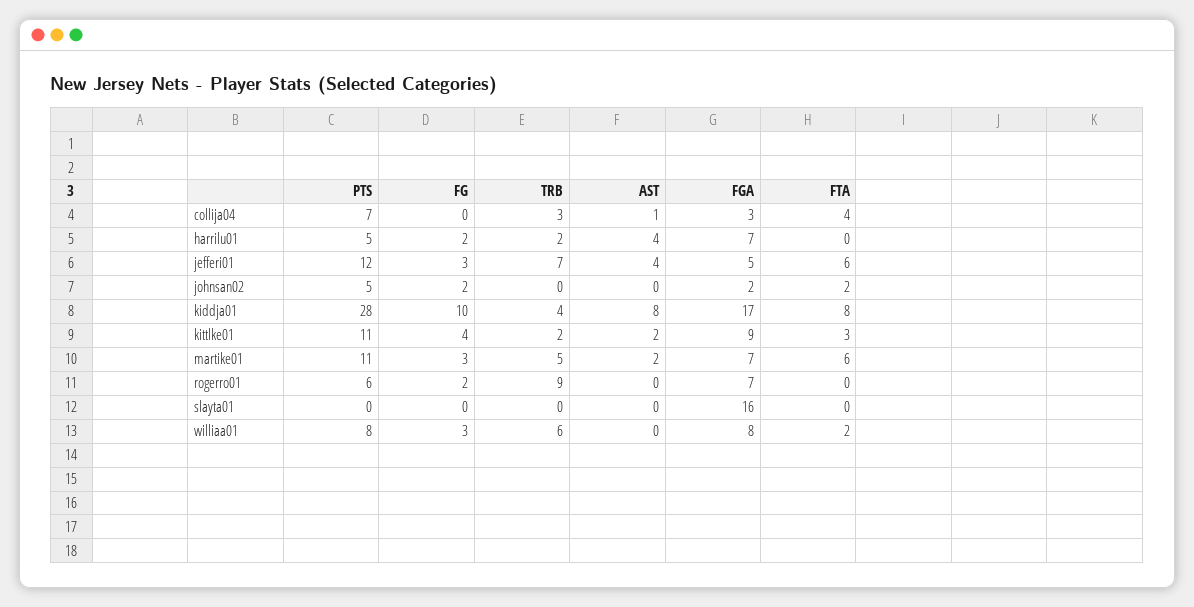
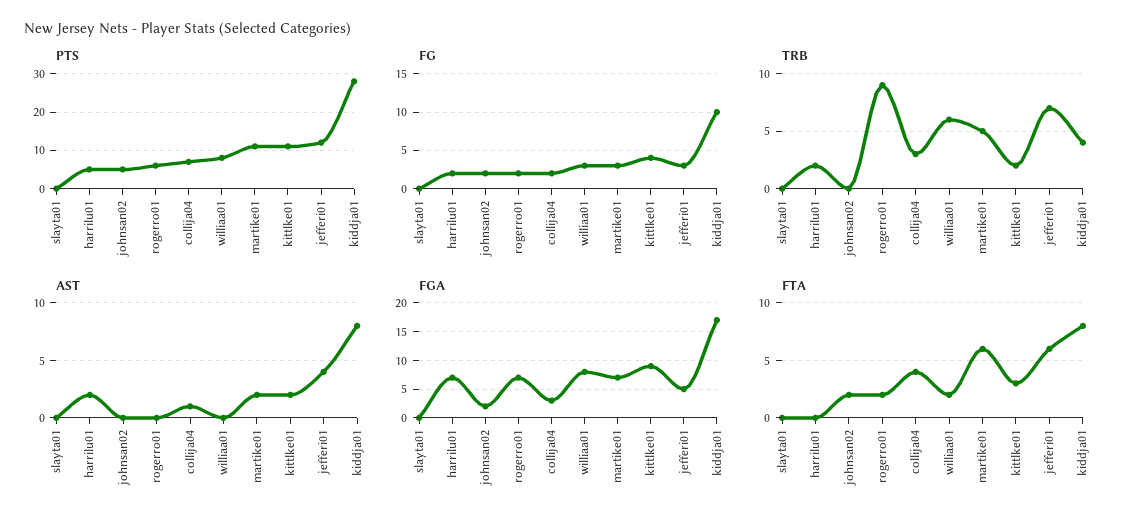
  {
    "PTS": {
      "collija04": 7,
      "harrilu01": 5,
      "jefferi01": 12,
      "johnsan02": 5,
      "kiddja01": 28,
      "kittlke01": 11,
      "martike01": 11,
      "rogerro01": 6,
      "slayta01": 0,
      "williaa01": 8
    },
    "FG": {
-     "collija04": 0,
+     "collija04": 2,
      "harrilu01": 2,
      "jefferi01": 3,
      "johnsan02": 2,
      "kiddja01": 10,
      "kittlke01": 4,
      "martike01": 3,
      "rogerro01": 2,
      "slayta01": 0,
      "williaa01": 3
    },
    "TRB": {
      "collija04": 3,
      "harrilu01": 2,
      "jefferi01": 7,
      "johnsan02": 0,
      "kiddja01": 4,
      "kittlke01": 2,
      "martike01": 5,
      "rogerro01": 9,
      "slayta01": 0,
      "williaa01": 6
    },
    "AST": {
      "collija04": 1,
-     "harrilu01": 4,
+     "harrilu01": 2,
      "jefferi01": 4,
      "johnsan02": 0,
      "kiddja01": 8,
      "kittlke01": 2,
      "martike01": 2,
      "rogerro01": 0,
      "slayta01": 0,
      "williaa01": 0
    },
    "FGA": {
      "collija04": 3,
      "harrilu01": 7,
      "jefferi01": 5,
      "johnsan02": 2,
      "kiddja01": 17,
      "kittlke01": 9,
      "martike01": 7,
      "rogerro01": 7,
-     "slayta01": 16,
+     "slayta01": 0,
      "williaa01": 8
    },
    "FTA": {
      "collija04": 4,
      "harrilu01": 0,
      "jefferi01": 6,
      "johnsan02": 2,
      "kiddja01": 8,
      "kittlke01": 3,
      "martike01": 6,
-     "rogerro01": 0,
+     "rogerro01": 2,
      "slayta01": 0,
      "williaa01": 2
    }
  }

